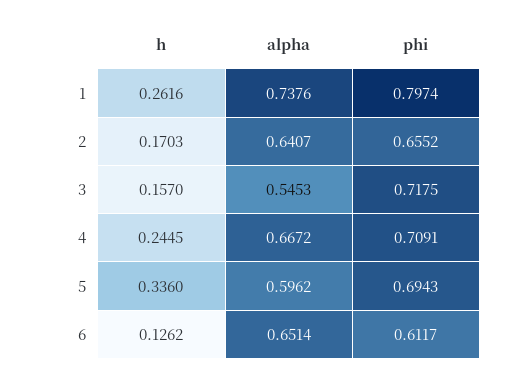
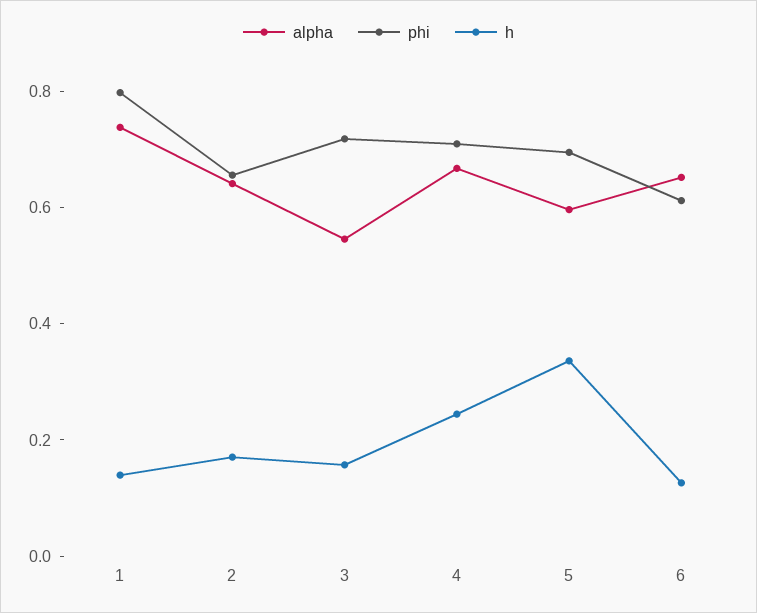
  {
    "h": {
-     "1": 0.2616,
+     "1": 0.15,
      "2": 0.1703,
      "3": 0.157,
      "4": 0.2445,
      "5": 0.336,
      "6": 0.1262
    },
    "alpha": {
      "1": 0.7376,
      "2": 0.6407,
      "3": 0.5453,
      "4": 0.6672,
      "5": 0.5962,
      "6": 0.6514
    },
    "phi": {
      "1": 0.7974,
      "2": 0.6552,
      "3": 0.7175,
      "4": 0.7091,
      "5": 0.6943,
      "6": 0.6117
    }
  }

